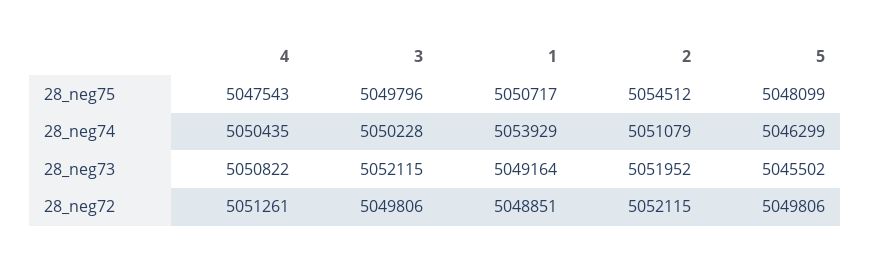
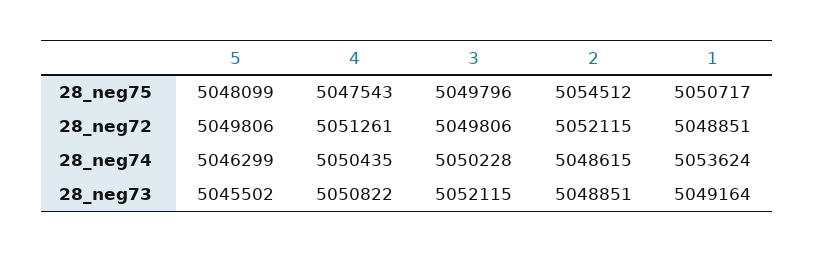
  {
    "4": {
      "28_neg75": 5047543,
      "28_neg74": 5050435,
      "28_neg73": 5050822,
      "28_neg72": 5051261
    },
    "3": {
      "28_neg75": 5049796,
      "28_neg74": 5050228,
      "28_neg73": 5052115,
      "28_neg72": 5049806
    },
    "1": {
      "28_neg75": 5050717,
-     "28_neg74": 5053929,
+     "28_neg74": 5053624,
      "28_neg73": 5049164,
      "28_neg72": 5048851
    },
    "2": {
      "28_neg75": 5054512,
-     "28_neg74": 5051079,
+     "28_neg74": 5048615,
-     "28_neg73": 5051952,
+     "28_neg73": 5048851,
      "28_neg72": 5052115
    },
    "5": {
      "28_neg75": 5048099,
      "28_neg74": 5046299,
      "28_neg73": 5045502,
      "28_neg72": 5049806
    }
  }

